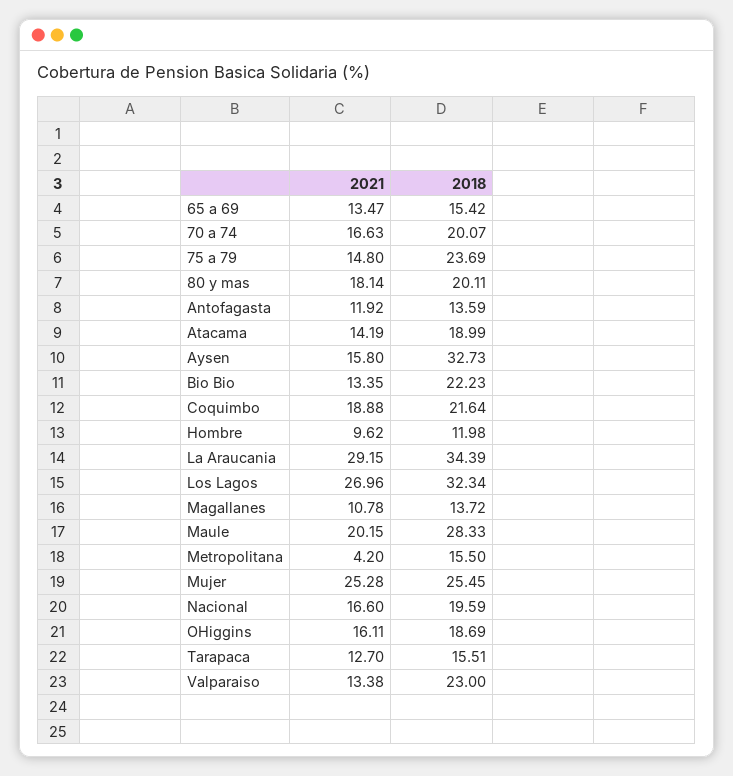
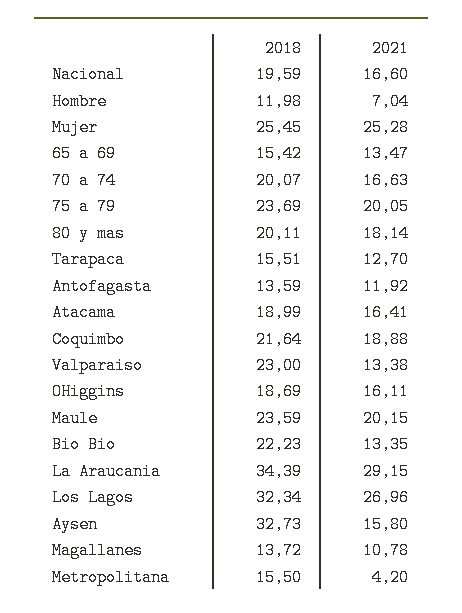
  {
    "2021": {
      "65 a 69": 13.47,
      "70 a 74": 16.63,
-     "75 a 79": 14.8,
+     "75 a 79": 20.05,
      "80 y mas": 18.14,
      "Antofagasta": 11.92,
-     "Atacama": 14.19,
+     "Atacama": 16.41,
      "Aysen": 15.8,
      "Bio Bio": 13.35,
      "Coquimbo": 18.88,
-     "Hombre": 9.62,
+     "Hombre": 7.04,
      "La Araucania": 29.15,
      "Los Lagos": 26.96,
      "Magallanes": 10.78,
      "Maule": 20.15,
      "Metropolitana": 4.2,
      "Mujer": 25.28,
      "Nacional": 16.6,
      "OHiggins": 16.11,
      "Tarapaca": 12.7,
      "Valparaiso": 13.38
    },
    "2018": {
      "65 a 69": 15.42,
      "70 a 74": 20.07,
      "75 a 79": 23.69,
      "80 y mas": 20.11,
      "Antofagasta": 13.59,
      "Atacama": 18.99,
      "Aysen": 32.73,
      "Bio Bio": 22.23,
      "Coquimbo": 21.64,
      "Hombre": 11.98,
      "La Araucania": 34.39,
      "Los Lagos": 32.34,
      "Magallanes": 13.72,
-     "Maule": 28.33,
+     "Maule": 23.59,
      "Metropolitana": 15.5,
      "Mujer": 25.45,
      "Nacional": 19.59,
      "OHiggins": 18.69,
      "Tarapaca": 15.51,
      "Valparaiso": 23
    }
  }

